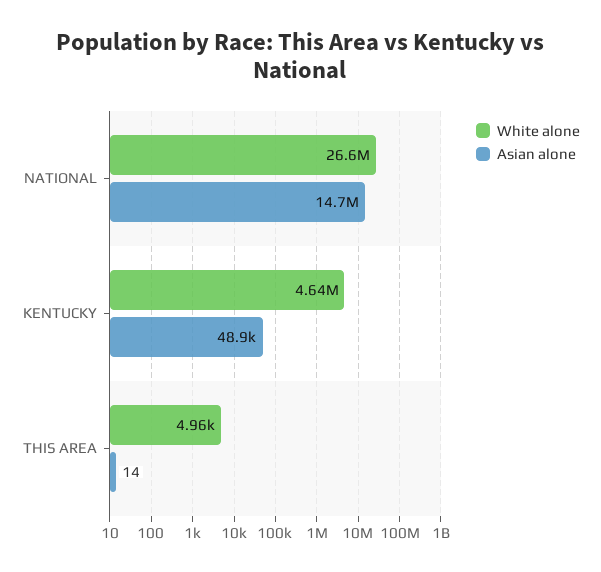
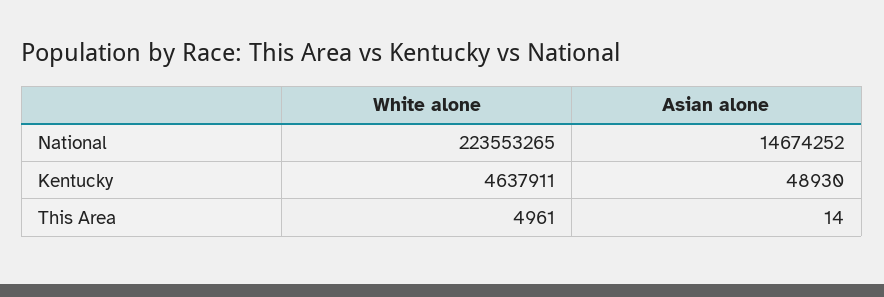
  {
    "White alone": {
-     "NATIONAL": 26600000,
+     "NATIONAL": 223553265,
      "KENTUCKY": 4637911,
      "THIS AREA": 4961
    },
    "Asian alone": {
      "NATIONAL": 14674252,
      "KENTUCKY": 48930,
      "THIS AREA": 14
    }
  }

